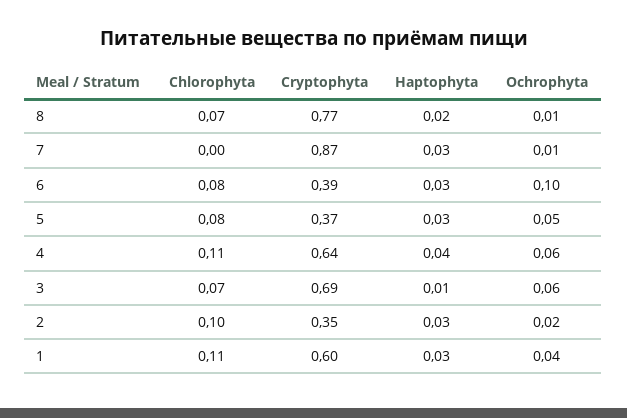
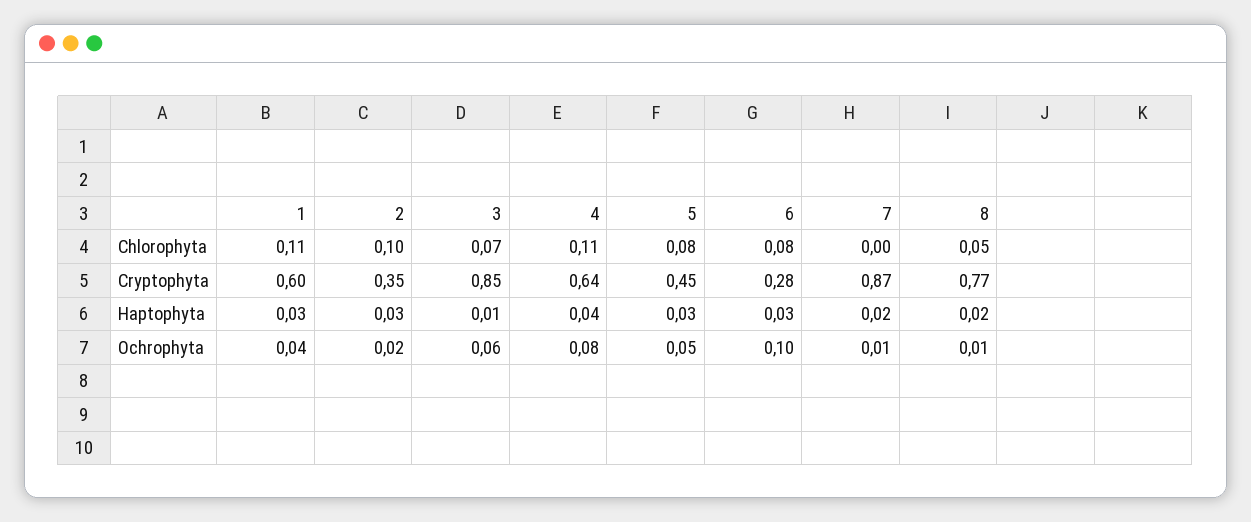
  {
    "Chlorophyta": {
-     "8": 0.07,
+     "8": 0.05,
      "7": 0,
      "6": 0.08,
      "5": 0.08,
      "4": 0.11,
      "3": 0.07,
      "2": 0.1,
      "1": 0.11
    },
    "Cryptophyta": {
      "8": 0.77,
      "7": 0.87,
-     "6": 0.39,
+     "6": 0.28,
-     "5": 0.37,
+     "5": 0.45,
      "4": 0.64,
-     "3": 0.69,
+     "3": 0.85,
      "2": 0.35,
      "1": 0.6
    },
    "Haptophyta": {
      "8": 0.02,
-     "7": 0.03,
+     "7": 0.02,
      "6": 0.03,
      "5": 0.03,
      "4": 0.04,
      "3": 0.01,
      "2": 0.03,
      "1": 0.03
    },
    "Ochrophyta": {
      "8": 0.01,
      "7": 0.01,
      "6": 0.1,
      "5": 0.05,
-     "4": 0.06,
+     "4": 0.08,
      "3": 0.06,
      "2": 0.02,
      "1": 0.04
    }
  }

